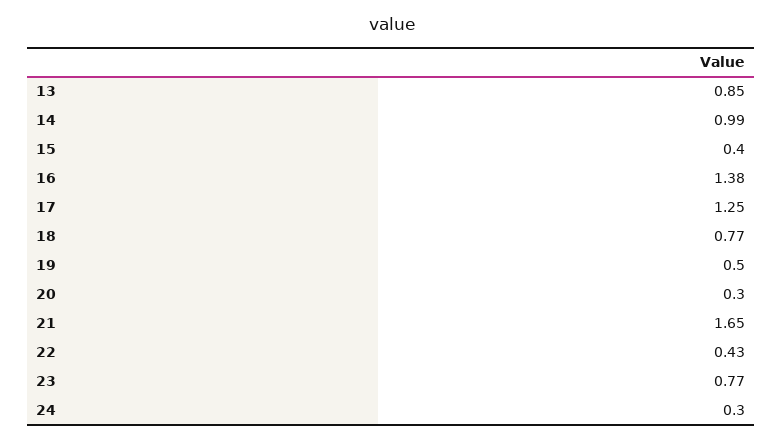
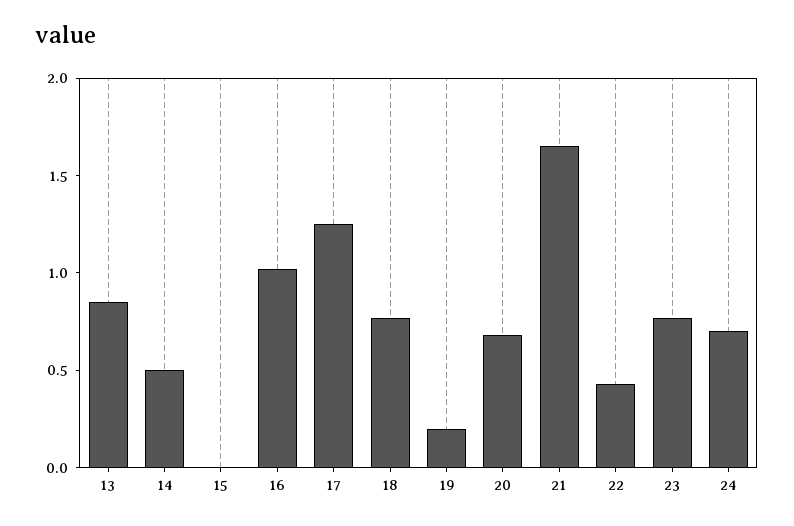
  {
    "13": 0.85,
-   "14": 0.99,
+   "14": 0.5,
-   "15": 0.4,
+   "15": 0,
-   "16": 1.38,
+   "16": 1,
    "17": 1.25,
    "18": 0.77,
-   "19": 0.5,
+   "19": 0.2,
-   "20": 0.3,
+   "20": 0.7,
    "21": 1.65,
    "22": 0.43,
    "23": 0.77,
-   "24": 0.3
+   "24": 0.7
  }

